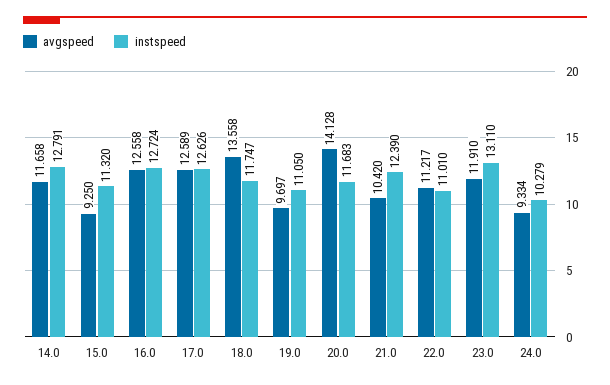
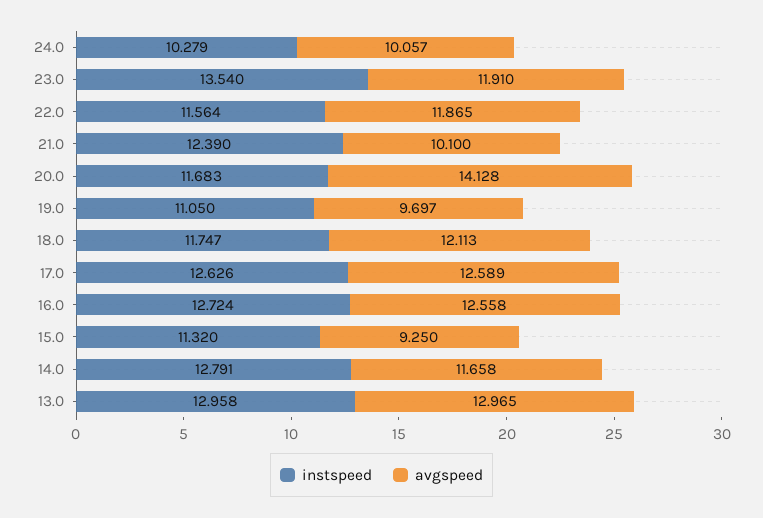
  {
    "avgspeed": {
      "14.0": 11.658,
      "15.0": 9.25,
      "16.0": 12.558,
      "17.0": 12.589,
-     "18.0": 13.558,
+     "18.0": 12.113,
      "19.0": 9.697,
      "20.0": 14.128,
-     "21.0": 10.42,
+     "21.0": 10.1,
-     "22.0": 11.217,
+     "22.0": 11.865,
      "23.0": 11.91,
-     "24.0": 9.334
+     "24.0": 10.057,
+     "13.0": 12.965
    },
    "instspeed": {
      "14.0": 12.791,
      "15.0": 11.32,
      "16.0": 12.724,
      "17.0": 12.626,
      "18.0": 11.747,
      "19.0": 11.05,
      "20.0": 11.683,
      "21.0": 12.39,
-     "22.0": 11.01,
+     "22.0": 11.564,
-     "23.0": 13.11,
+     "23.0": 13.54,
-     "24.0": 10.279
+     "24.0": 10.279,
+     "13.0": 12.958
    }
  }

